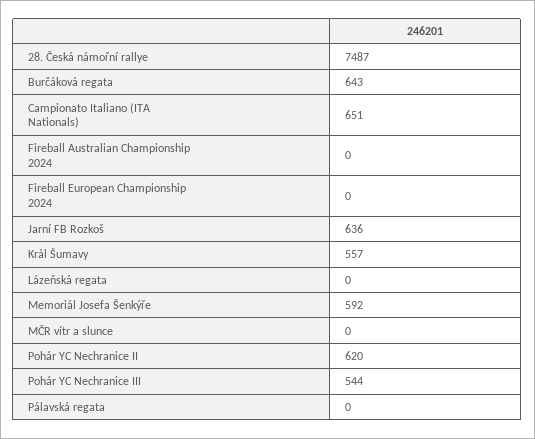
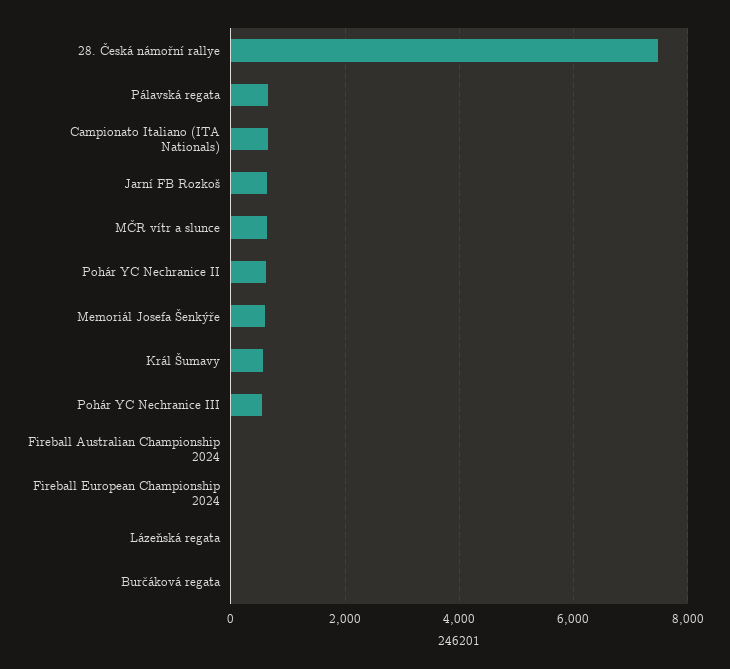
  {
    "28. Česká námořní rallye": 7487,
-   "Burčáková regata": 643,
+   "Burčáková regata": 0,
    "Campionato Italiano (ITA Nationals)": 651,
    "Fireball Australian Championship 2024": 0,
    "Fireball European Championship 2024": 0,
    "Jarní FB Rozkoš": 636,
    "Král Šumavy": 557,
    "Lázeňská regata": 0,
    "Memoriál Josefa Šenkýře": 592,
-   "MČR vítr a slunce": 0,
+   "MČR vítr a slunce": 600,
    "Pohár YC Nechranice II": 620,
    "Pohár YC Nechranice III": 544,
-   "Pálavská regata": 0
+   "Pálavská regata": 600
  }

